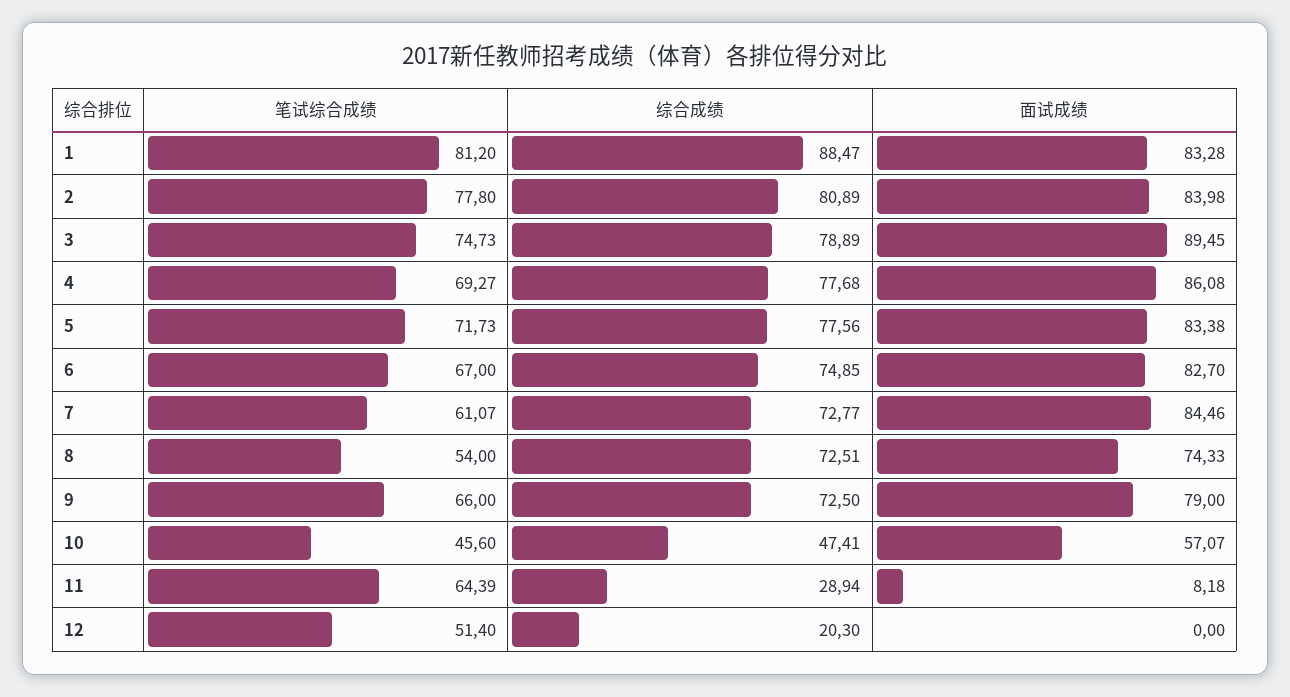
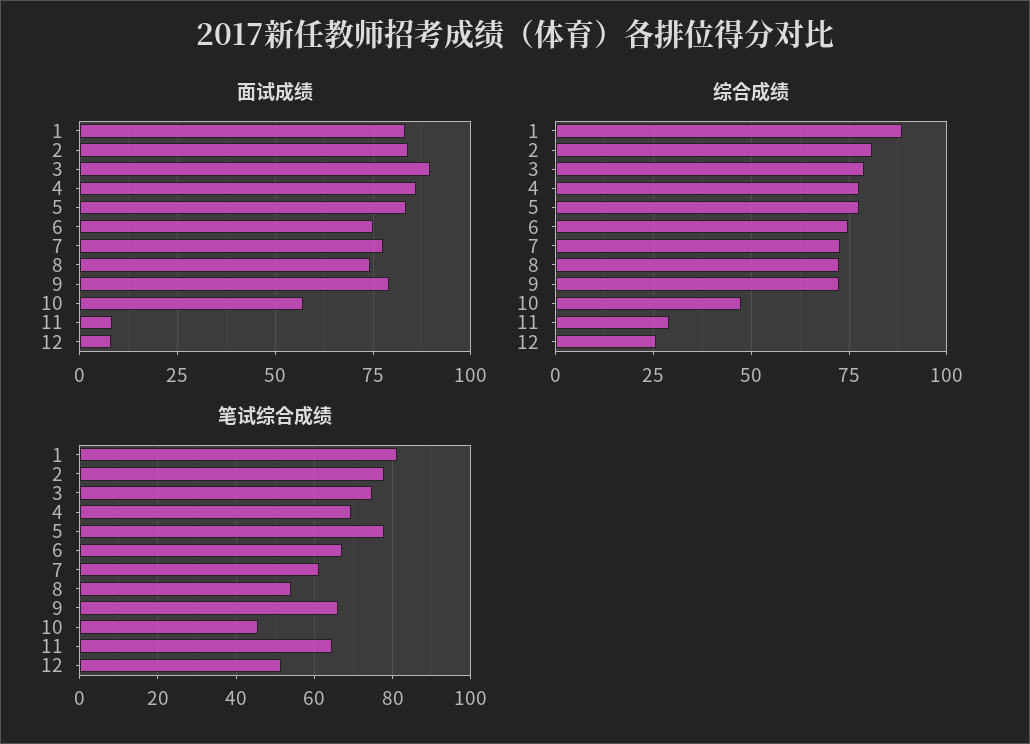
  {
    "笔试综合成绩": {
      "1": 81.2,
      "2": 77.8,
      "3": 74.73,
      "4": 69.27,
-     "5": 71.73,
+     "5": 78,
      "6": 67,
      "7": 61.07,
      "8": 54,
      "9": 66,
      "10": 45.6,
      "11": 64.39,
      "12": 51.4
    },
    "综合成绩": {
      "1": 88.47,
      "2": 80.89,
      "3": 78.89,
      "4": 77.68,
      "5": 77.56,
      "6": 74.85,
      "7": 72.77,
      "8": 72.51,
      "9": 72.5,
      "10": 47.41,
      "11": 28.94,
-     "12": 20.3
+     "12": 25
    },
    "面试成绩": {
      "1": 83.28,
      "2": 83.98,
      "3": 89.45,
      "4": 86.08,
      "5": 83.38,
-     "6": 82.7,
+     "6": 75,
-     "7": 84.46,
+     "7": 77.5,
      "8": 74.33,
      "9": 79,
      "10": 57.07,
      "11": 8.18,
-     "12": 0
+     "12": 7.5
    }
  }

